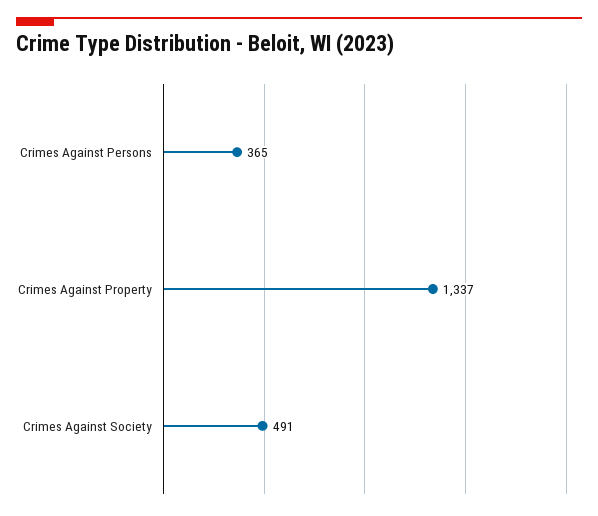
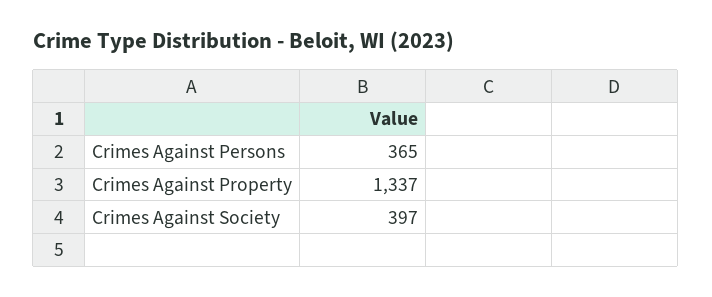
  {
    "Crimes Against Persons": 365,
    "Crimes Against Property": 1337,
-   "Crimes Against Society": 491
+   "Crimes Against Society": 397
  }

